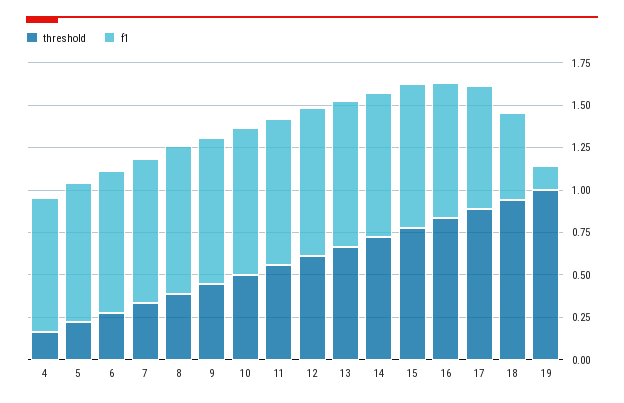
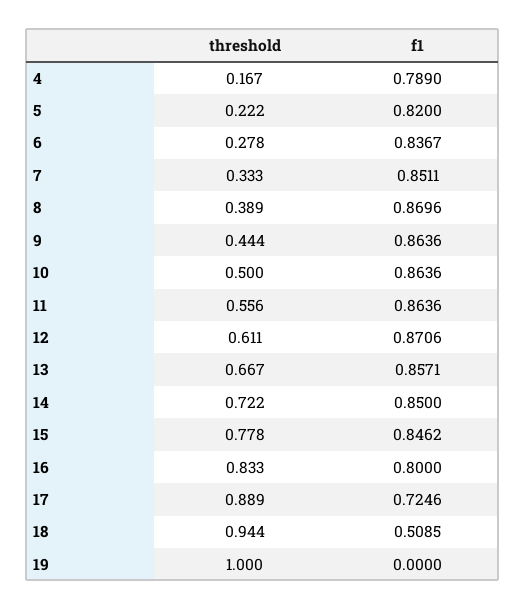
  {
    "threshold": {
      "4": 0.167,
      "5": 0.222,
      "6": 0.278,
      "7": 0.333,
      "8": 0.389,
      "9": 0.444,
      "10": 0.5,
      "11": 0.556,
      "12": 0.611,
      "13": 0.667,
      "14": 0.722,
      "15": 0.778,
      "16": 0.833,
      "17": 0.889,
      "18": 0.944,
      "19": 1
    },
    "f1": {
      "4": 0.789,
      "5": 0.82,
      "6": 0.8367,
      "7": 0.8511,
      "8": 0.8696,
      "9": 0.8636,
      "10": 0.8636,
      "11": 0.8636,
      "12": 0.8706,
      "13": 0.8571,
      "14": 0.85,
      "15": 0.8462,
      "16": 0.8,
      "17": 0.7246,
      "18": 0.5085,
-     "19": 0.15
+     "19": 0
    }
  }

